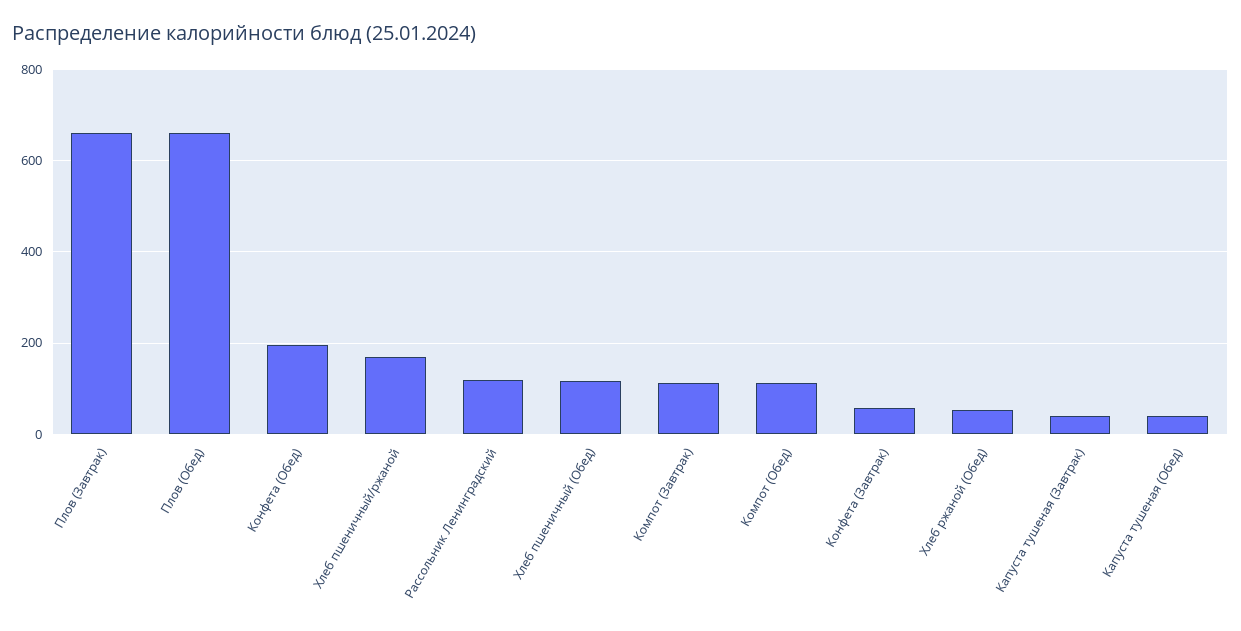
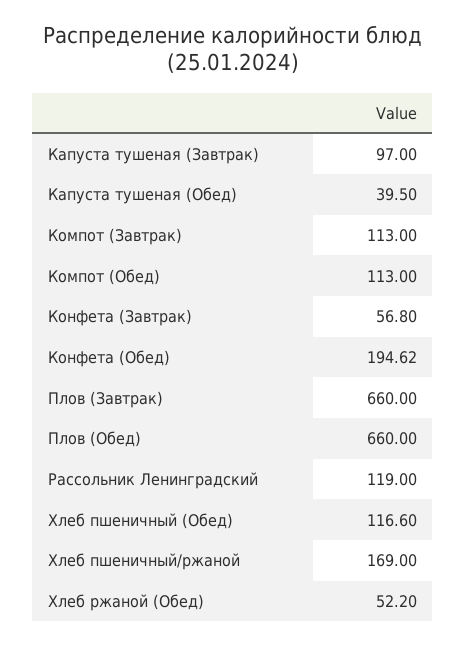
  {
    "Плов (Завтрак)": 660,
    "Плов (Обед)": 660,
    "Конфета (Обед)": 194.62,
    "Хлеб пшеничный/ржаной": 169,
    "Рассольник Ленинградский": 119,
    "Хлеб пшеничный (Обед)": 116.6,
    "Компот (Завтрак)": 113,
    "Компот (Обед)": 113,
    "Конфета (Завтрак)": 56.8,
    "Хлеб ржаной (Обед)": 52.2,
-   "Капуста тушеная (Завтрак)": 40,
+   "Капуста тушеная (Завтрак)": 97,
    "Капуста тушеная (Обед)": 39.5
  }

